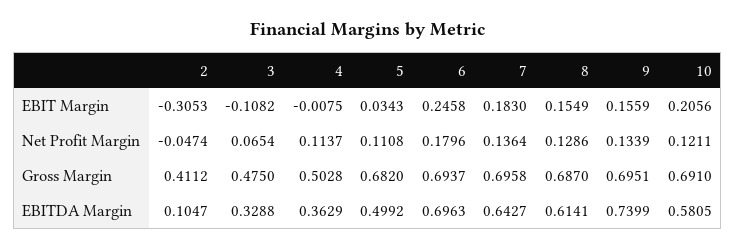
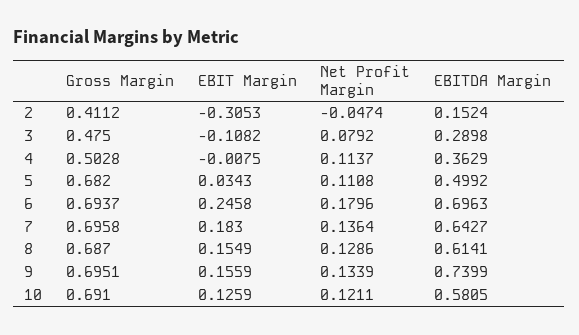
  {
    "2": {
      "EBIT Margin": -0.3053,
      "Net Profit Margin": -0.0474,
      "Gross Margin": 0.4112,
-     "EBITDA Margin": 0.1047
+     "EBITDA Margin": 0.1524
    },
    "3": {
      "EBIT Margin": -0.1082,
-     "Net Profit Margin": 0.0654,
+     "Net Profit Margin": 0.0792,
      "Gross Margin": 0.475,
-     "EBITDA Margin": 0.3288
+     "EBITDA Margin": 0.2898
    },
    "4": {
      "EBIT Margin": -0.0075,
      "Net Profit Margin": 0.1137,
      "Gross Margin": 0.5028,
      "EBITDA Margin": 0.3629
    },
    "5": {
      "EBIT Margin": 0.0343,
      "Net Profit Margin": 0.1108,
      "Gross Margin": 0.682,
      "EBITDA Margin": 0.4992
    },
    "6": {
      "EBIT Margin": 0.2458,
      "Net Profit Margin": 0.1796,
      "Gross Margin": 0.6937,
      "EBITDA Margin": 0.6963
    },
    "7": {
      "EBIT Margin": 0.183,
      "Net Profit Margin": 0.1364,
      "Gross Margin": 0.6958,
      "EBITDA Margin": 0.6427
    },
    "8": {
      "EBIT Margin": 0.1549,
      "Net Profit Margin": 0.1286,
      "Gross Margin": 0.687,
      "EBITDA Margin": 0.6141
    },
    "9": {
      "EBIT Margin": 0.1559,
      "Net Profit Margin": 0.1339,
      "Gross Margin": 0.6951,
      "EBITDA Margin": 0.7399
    },
    "10": {
-     "EBIT Margin": 0.2056,
+     "EBIT Margin": 0.1259,
      "Net Profit Margin": 0.1211,
      "Gross Margin": 0.691,
      "EBITDA Margin": 0.5805
    }
  }

